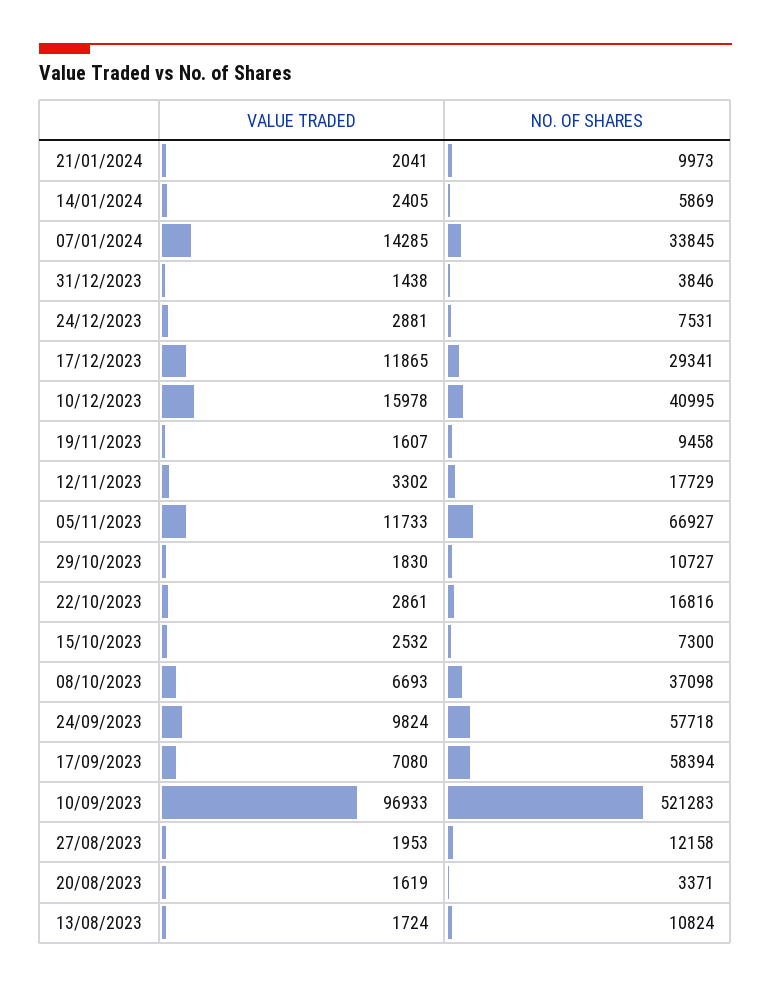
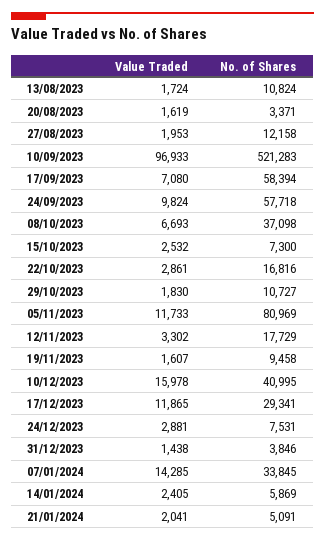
  {
    "VALUE TRADED": {
      "21/01/2024": 2041,
      "14/01/2024": 2405,
      "07/01/2024": 14285,
      "31/12/2023": 1438,
      "24/12/2023": 2881,
      "17/12/2023": 11865,
      "10/12/2023": 15978,
      "19/11/2023": 1607,
      "12/11/2023": 3302,
      "05/11/2023": 11733,
      "29/10/2023": 1830,
      "22/10/2023": 2861,
      "15/10/2023": 2532,
      "08/10/2023": 6693,
      "24/09/2023": 9824,
      "17/09/2023": 7080,
      "10/09/2023": 96933,
      "27/08/2023": 1953,
      "20/08/2023": 1619,
      "13/08/2023": 1724
    },
    "NO. OF SHARES": {
-     "21/01/2024": 9973,
+     "21/01/2024": 5091,
      "14/01/2024": 5869,
      "07/01/2024": 33845,
      "31/12/2023": 3846,
      "24/12/2023": 7531,
      "17/12/2023": 29341,
      "10/12/2023": 40995,
      "19/11/2023": 9458,
      "12/11/2023": 17729,
-     "05/11/2023": 66927,
+     "05/11/2023": 80969,
      "29/10/2023": 10727,
      "22/10/2023": 16816,
      "15/10/2023": 7300,
      "08/10/2023": 37098,
      "24/09/2023": 57718,
      "17/09/2023": 58394,
      "10/09/2023": 521283,
      "27/08/2023": 12158,
      "20/08/2023": 3371,
      "13/08/2023": 10824
    }
  }

